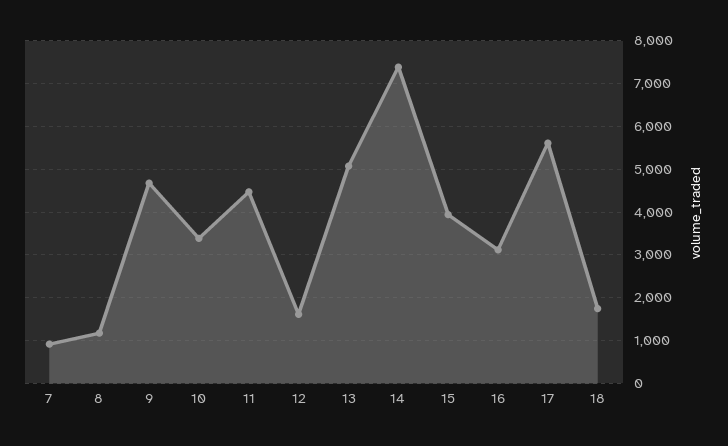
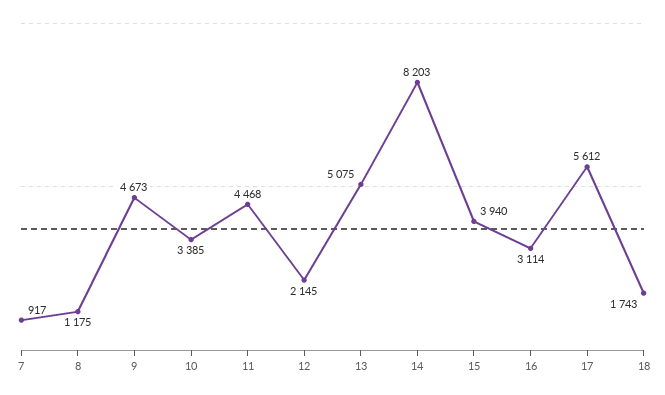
  {
    "7": 917,
    "8": 1175,
    "9": 4673,
    "10": 3385,
    "11": 4468,
-   "12": 1600,
+   "12": 2145,
    "13": 5075,
-   "14": 7400,
+   "14": 8203,
    "15": 3940,
    "16": 3114,
    "17": 5612,
    "18": 1743
  }

